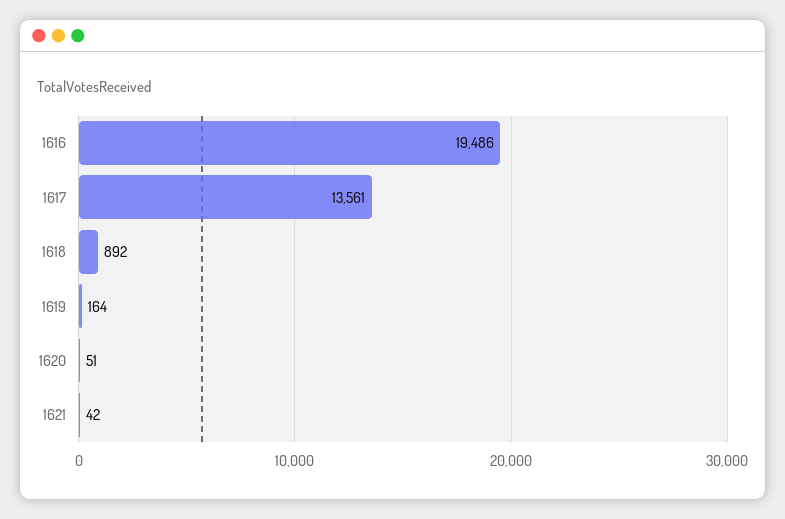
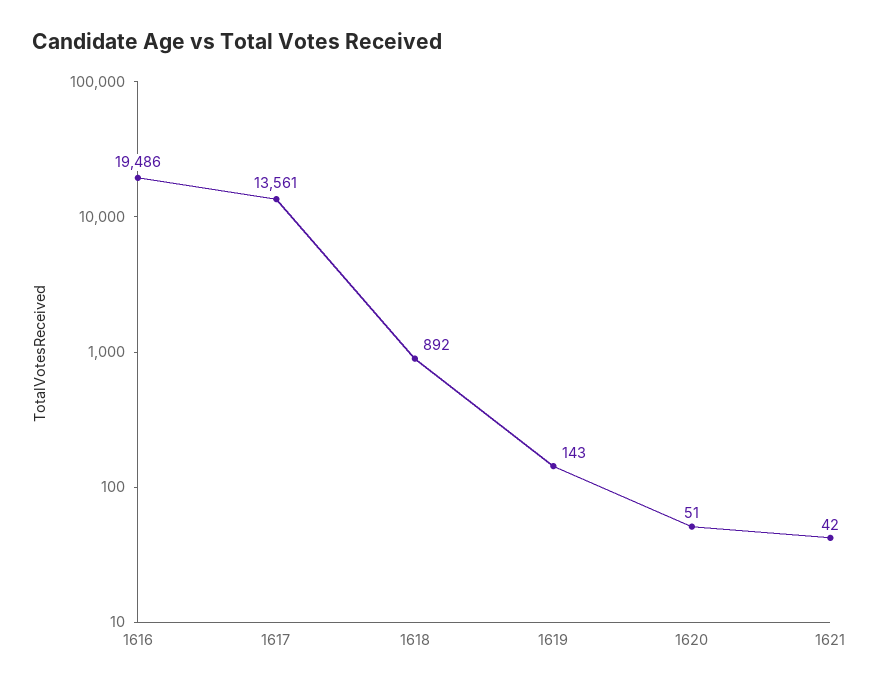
  {
    "1616": 19486,
    "1617": 13561,
    "1618": 892,
-   "1619": 164,
+   "1619": 143,
    "1620": 51,
    "1621": 42
  }

